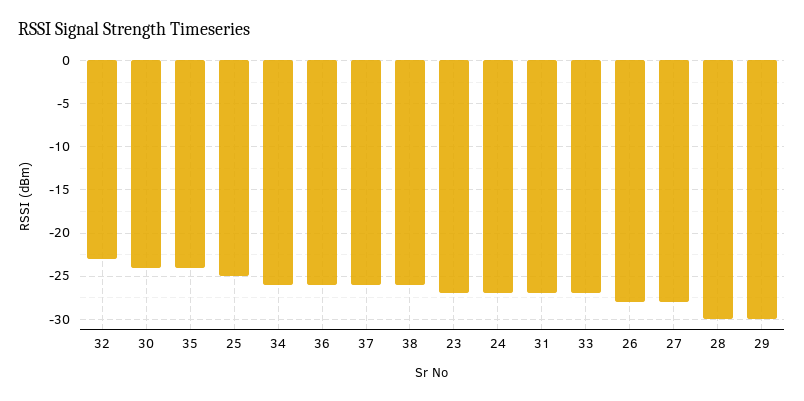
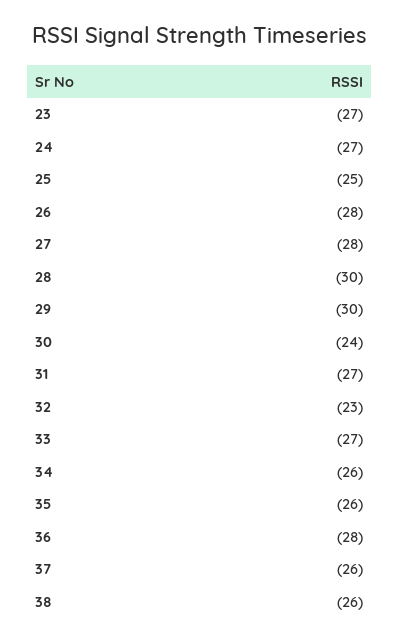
  {
    "32": -23,
    "30": -24,
-   "35": -24,
+   "35": -26,
    "25": -25,
    "34": -26,
-   "36": -26,
+   "36": -28,
    "37": -26,
    "38": -26,
    "23": -27,
    "24": -27,
    "31": -27,
    "33": -27,
    "26": -28,
    "27": -28,
    "28": -30,
    "29": -30
  }

